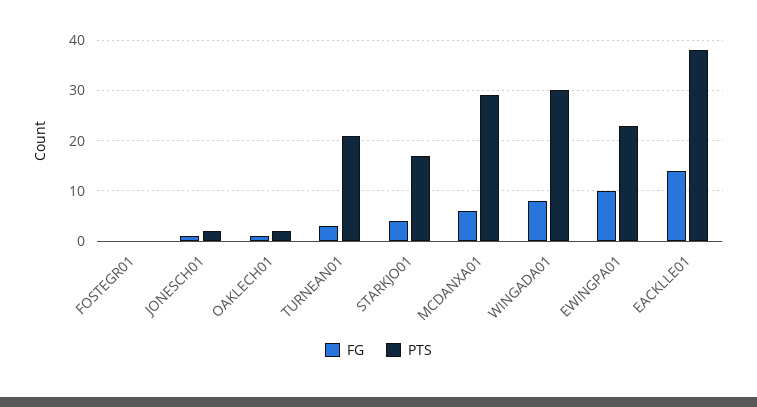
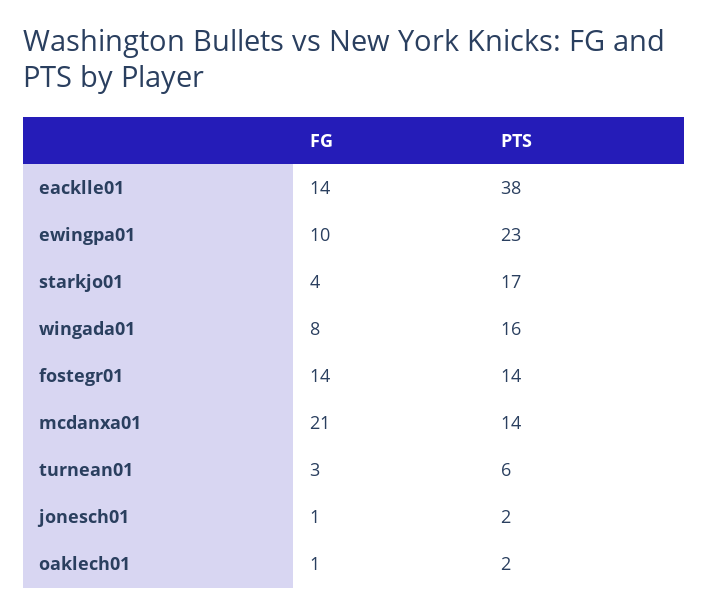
  {
    "FG": {
-     "FOSTEGR01": 0,
+     "FOSTEGR01": 14,
      "JONESCH01": 1,
      "OAKLECH01": 1,
      "TURNEAN01": 3,
      "STARKJO01": 4,
-     "MCDANXA01": 5,
+     "MCDANXA01": 21,
      "WINGADA01": 8,
      "EWINGPA01": 10,
      "EACKLLE01": 14
    },
    "PTS": {
-     "FOSTEGR01": 0,
+     "FOSTEGR01": 14,
      "JONESCH01": 2,
      "OAKLECH01": 2,
-     "TURNEAN01": 20,
+     "TURNEAN01": 6,
      "STARKJO01": 17,
-     "MCDANXA01": 30,
+     "MCDANXA01": 14,
-     "WINGADA01": 30,
+     "WINGADA01": 16,
      "EWINGPA01": 23,
      "EACKLLE01": 38
    }
  }

